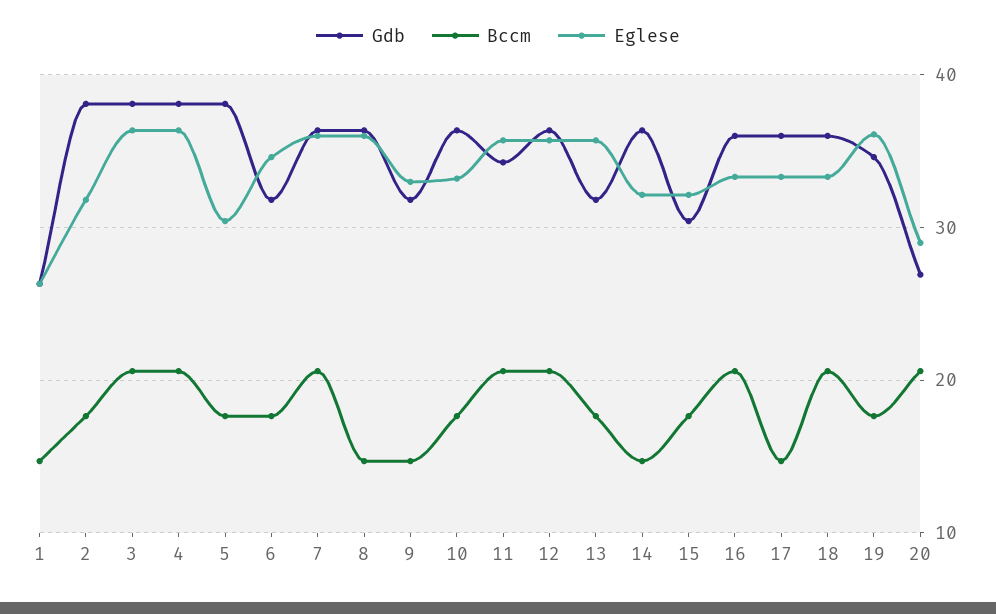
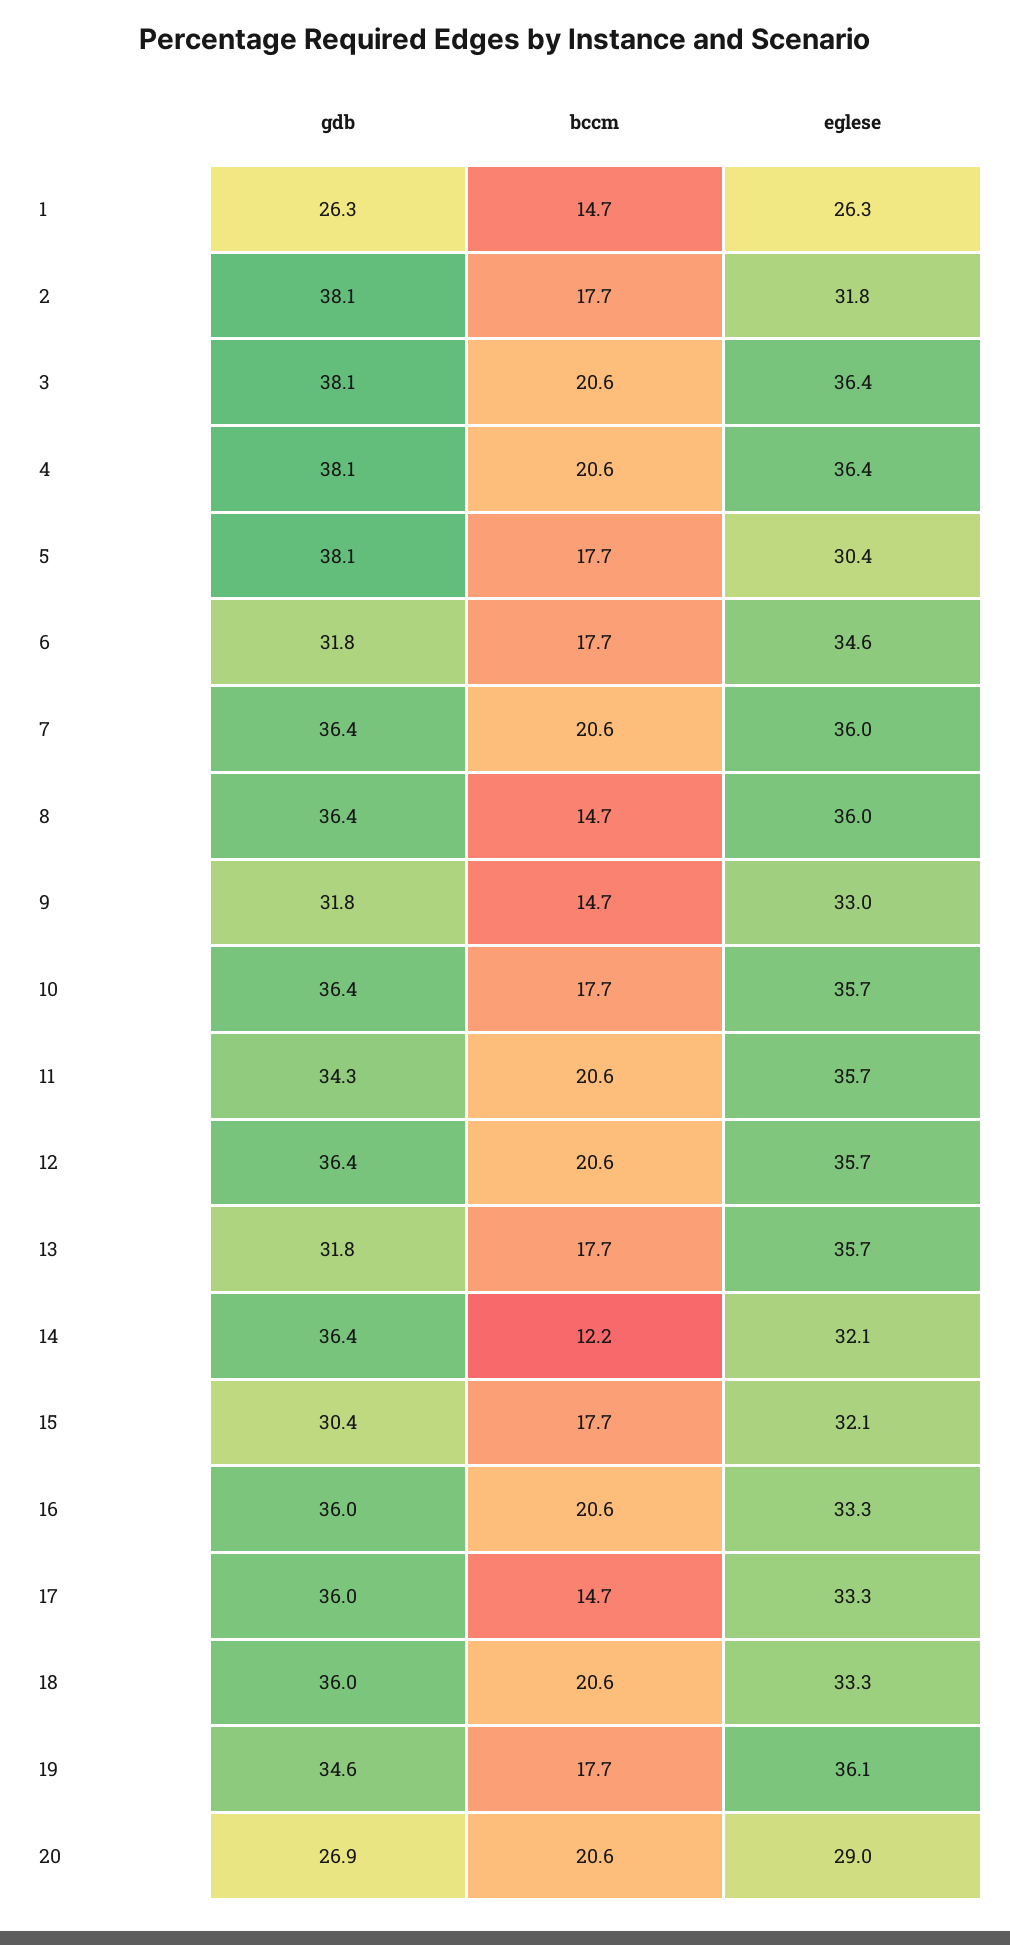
  {
    "Gdb": {
      "1": 26.3,
      "2": 38.1,
      "3": 38.1,
      "4": 38.1,
      "5": 38.1,
      "6": 31.8,
      "7": 36.4,
      "8": 36.4,
      "9": 31.8,
      "10": 36.4,
      "11": 34.3,
      "12": 36.4,
      "13": 31.8,
      "14": 36.4,
      "15": 30.4,
      "16": 36,
      "17": 36,
      "18": 36,
      "19": 34.6,
      "20": 26.9
    },
    "Bccm": {
      "1": 14.7,
      "2": 17.7,
      "3": 20.6,
      "4": 20.6,
      "5": 17.7,
      "6": 17.7,
      "7": 20.6,
      "8": 14.7,
      "9": 14.7,
      "10": 17.7,
      "11": 20.6,
      "12": 20.6,
      "13": 17.7,
-     "14": 15,
+     "14": 12.2,
      "15": 17.7,
      "16": 20.6,
      "17": 14.7,
      "18": 20.6,
      "19": 17.7,
      "20": 20.6
    },
    "Eglese": {
      "1": 26.3,
      "2": 31.8,
      "3": 36.4,
      "4": 36.4,
      "5": 30.4,
      "6": 34.6,
      "7": 36,
      "8": 36,
      "9": 33,
-     "10": 33,
+     "10": 35.7,
      "11": 35.7,
      "12": 35.7,
      "13": 35.7,
      "14": 32.1,
      "15": 32.1,
      "16": 33.3,
      "17": 33.3,
      "18": 33.3,
      "19": 36.1,
      "20": 29
    }
  }

